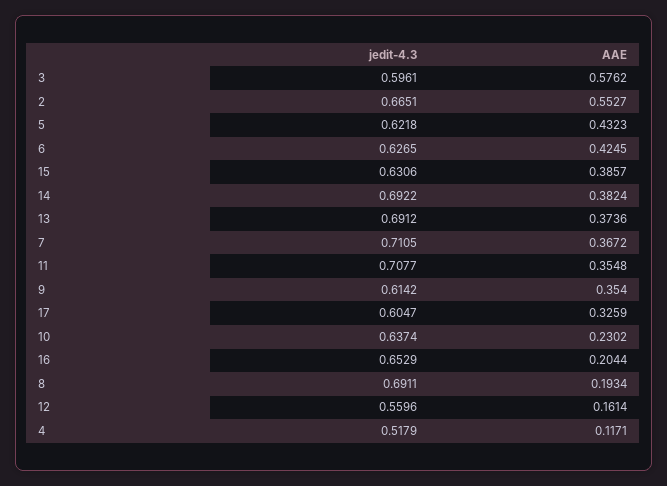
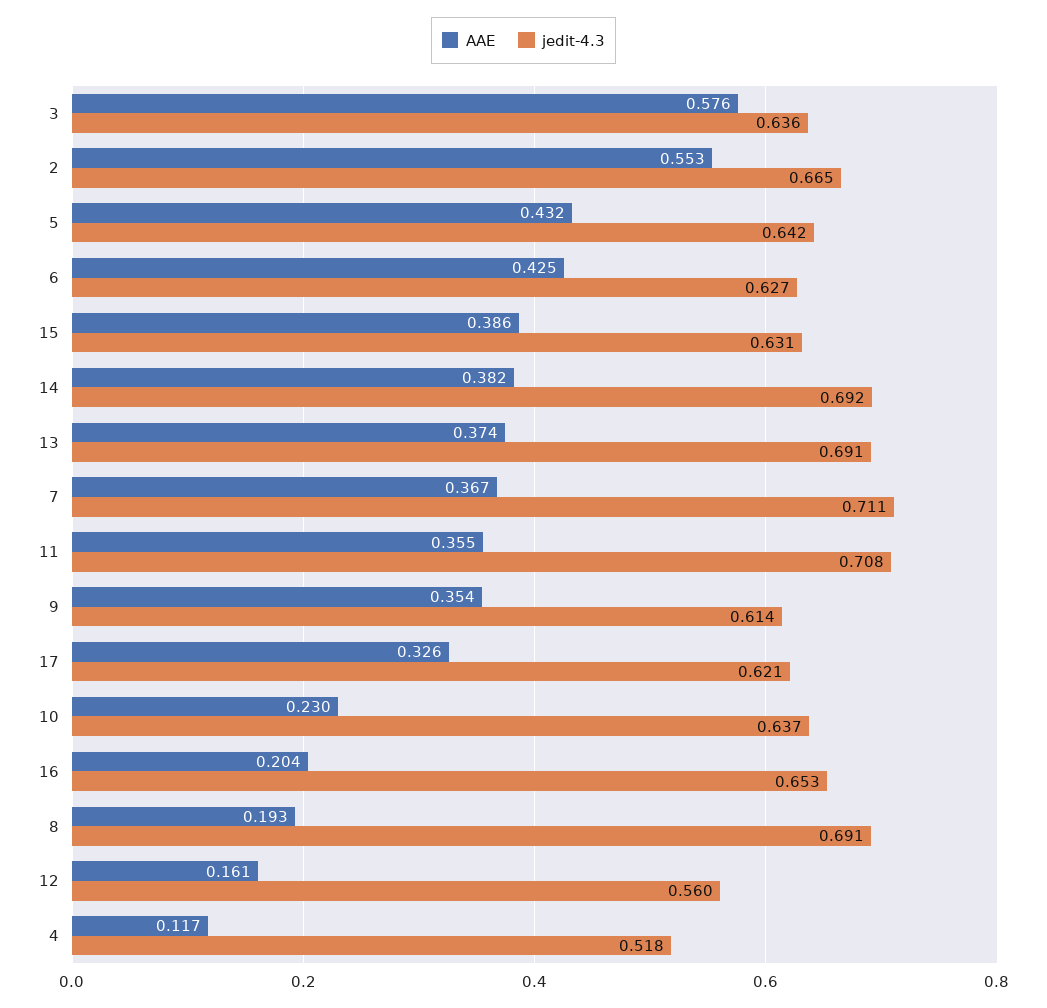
  {
    "jedit-4.3": {
-     "3": 0.5961,
+     "3": 0.636,
      "2": 0.6651,
-     "5": 0.6218,
+     "5": 0.642,
      "6": 0.6265,
      "15": 0.6306,
      "14": 0.6922,
      "13": 0.6912,
      "7": 0.7105,
      "11": 0.7077,
      "9": 0.6142,
-     "17": 0.6047,
+     "17": 0.621,
      "10": 0.6374,
      "16": 0.6529,
      "8": 0.6911,
      "12": 0.5596,
      "4": 0.5179
    },
    "AAE": {
      "3": 0.5762,
      "2": 0.5527,
      "5": 0.4323,
      "6": 0.4245,
      "15": 0.3857,
      "14": 0.3824,
      "13": 0.3736,
      "7": 0.3672,
      "11": 0.3548,
      "9": 0.354,
      "17": 0.3259,
      "10": 0.2302,
      "16": 0.2044,
      "8": 0.1934,
      "12": 0.1614,
      "4": 0.1171
    }
  }

